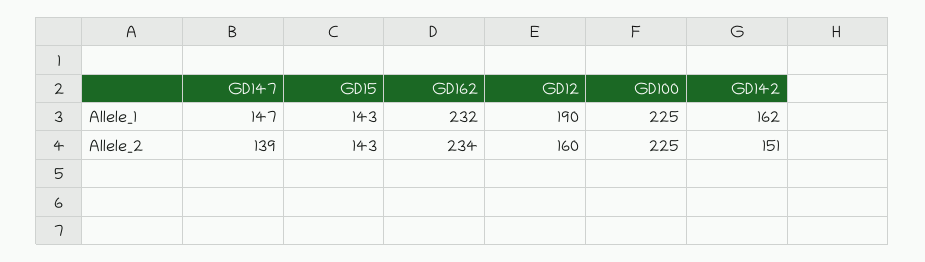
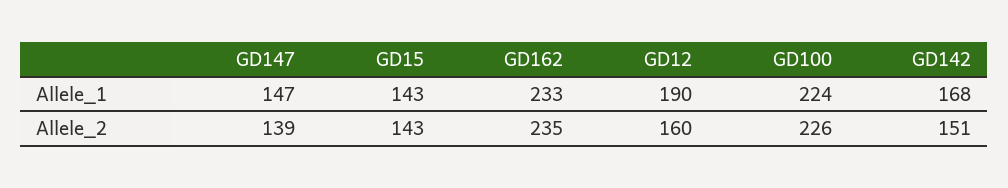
  {
    "GD147": {
      "Allele_1": 147,
      "Allele_2": 139
    },
    "GD15": {
      "Allele_1": 143,
      "Allele_2": 143
    },
    "GD162": {
-     "Allele_1": 232,
+     "Allele_1": 233,
-     "Allele_2": 234
+     "Allele_2": 235
    },
    "GD12": {
      "Allele_1": 190,
      "Allele_2": 160
    },
    "GD100": {
-     "Allele_1": 225,
+     "Allele_1": 224,
-     "Allele_2": 225
+     "Allele_2": 226
    },
    "GD142": {
-     "Allele_1": 162,
+     "Allele_1": 168,
      "Allele_2": 151
    }
  }

